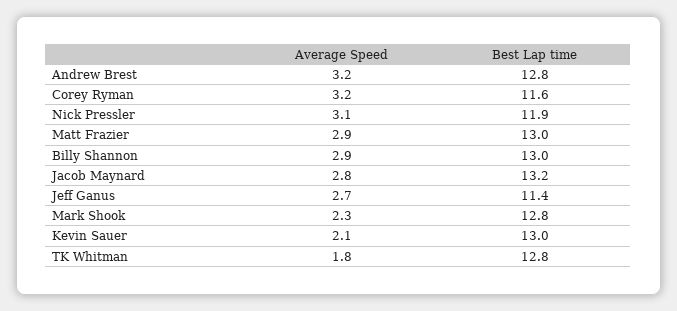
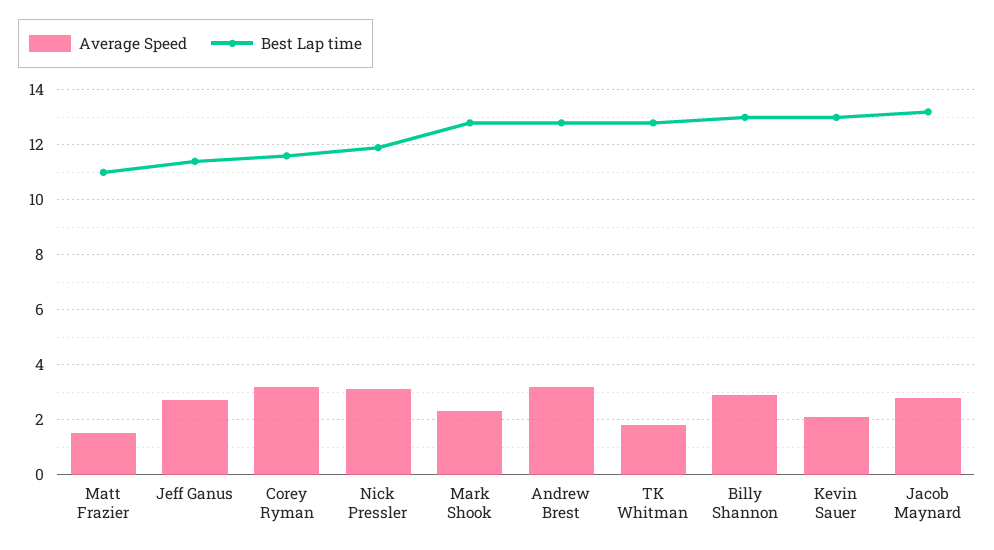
  {
    "Average Speed": {
      "Andrew Brest": 3.2,
      "Corey Ryman": 3.2,
      "Nick Pressler": 3.1,
-     "Matt Frazier": 2.9,
+     "Matt Frazier": 1.5,
      "Billy Shannon": 2.9,
      "Jacob Maynard": 2.8,
      "Jeff Ganus": 2.7,
      "Mark Shook": 2.3,
      "Kevin Sauer": 2.1,
      "TK Whitman": 1.8
    },
    "Best Lap time": {
      "Andrew Brest": 12.8,
      "Corey Ryman": 11.6,
      "Nick Pressler": 11.9,
-     "Matt Frazier": 13,
+     "Matt Frazier": 11,
      "Billy Shannon": 13,
      "Jacob Maynard": 13.2,
      "Jeff Ganus": 11.4,
      "Mark Shook": 12.8,
      "Kevin Sauer": 13,
      "TK Whitman": 12.8
    }
  }

